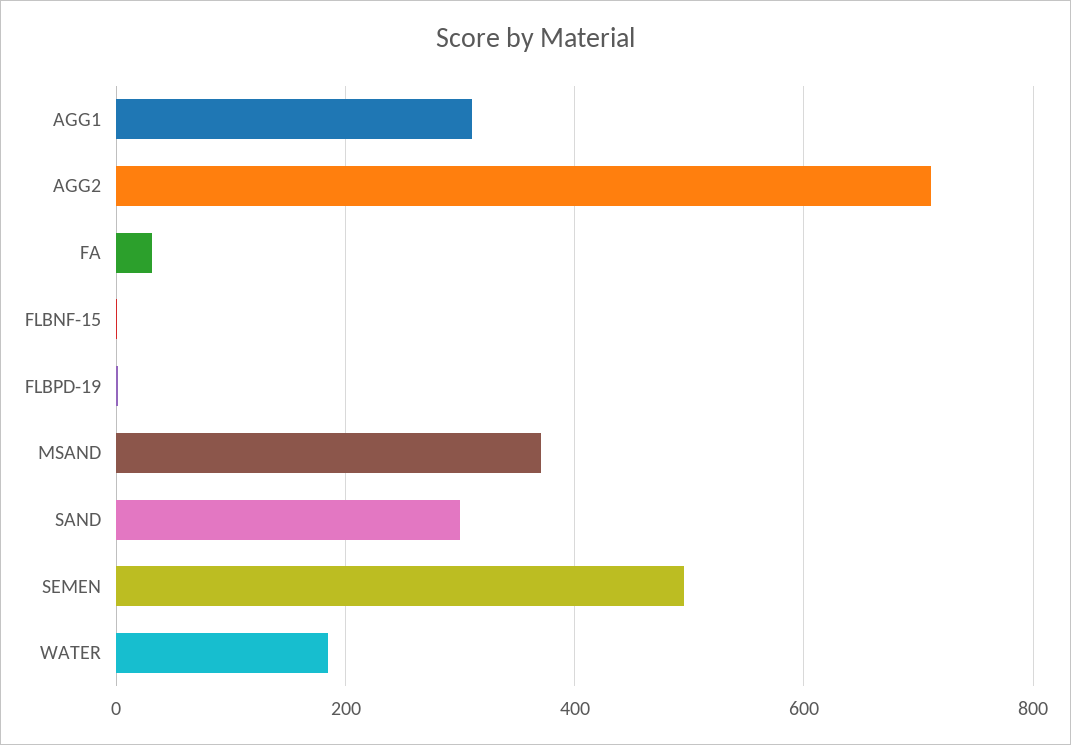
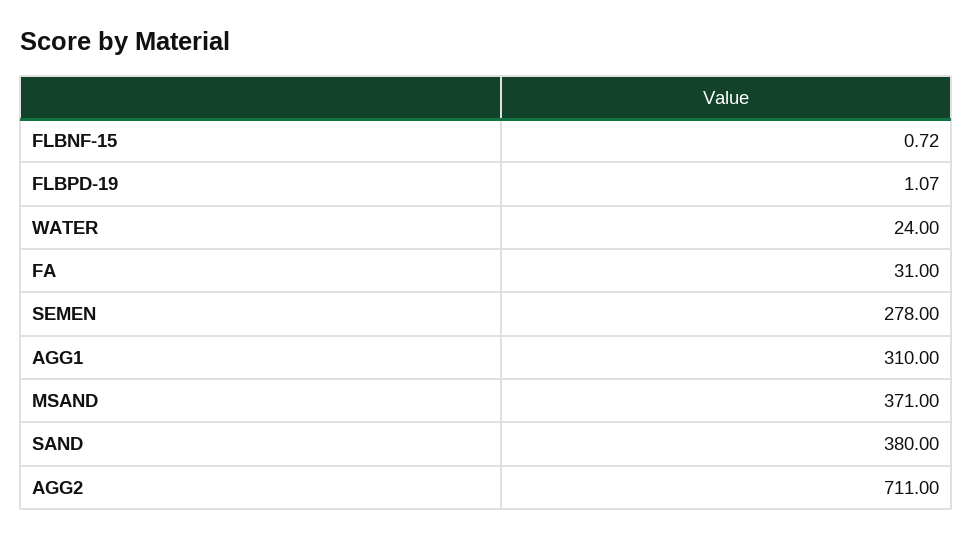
  {
    "AGG1": 310,
    "AGG2": 711,
    "FA": 31,
    "FLBNF-15": 0.72,
    "FLBPD-19": 1.07,
    "MSAND": 371,
-   "SAND": 300,
+   "SAND": 380,
-   "SEMEN": 500,
+   "SEMEN": 278,
-   "WATER": 180
+   "WATER": 24
  }

